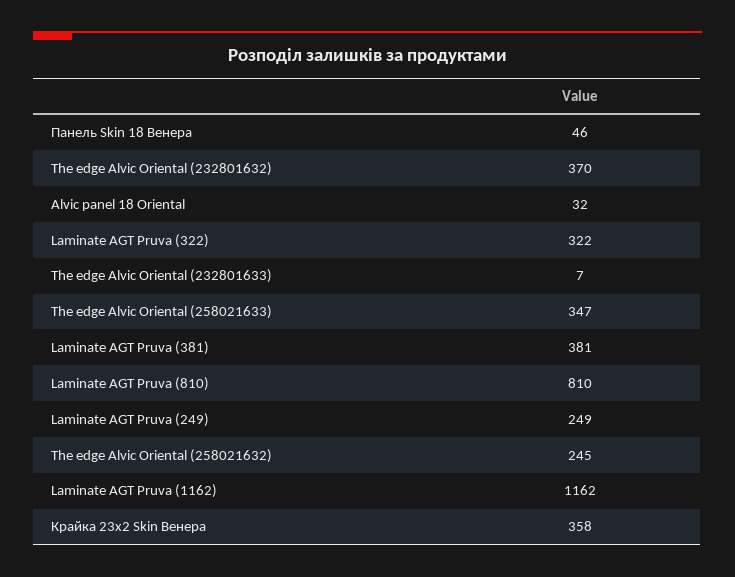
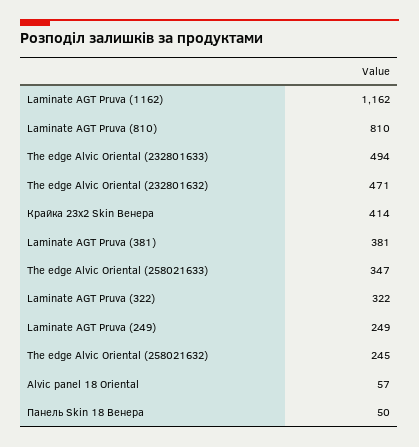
  {
-   "Панель Skin 18 Венера": 46,
+   "Панель Skin 18 Венера": 50,
-   "The edge Alvic Oriental (232801632)": 370,
+   "The edge Alvic Oriental (232801632)": 471,
-   "Alvic panel 18 Oriental": 32,
+   "Alvic panel 18 Oriental": 57,
    "Laminate AGT Pruva (322)": 322,
-   "The edge Alvic Oriental (232801633)": 7,
+   "The edge Alvic Oriental (232801633)": 494,
    "The edge Alvic Oriental (258021633)": 347,
    "Laminate AGT Pruva (381)": 381,
    "Laminate AGT Pruva (810)": 810,
    "Laminate AGT Pruva (249)": 249,
    "The edge Alvic Oriental (258021632)": 245,
    "Laminate AGT Pruva (1162)": 1162,
-   "Крайка 23x2 Skin Венера": 358
+   "Крайка 23x2 Skin Венера": 414
  }

